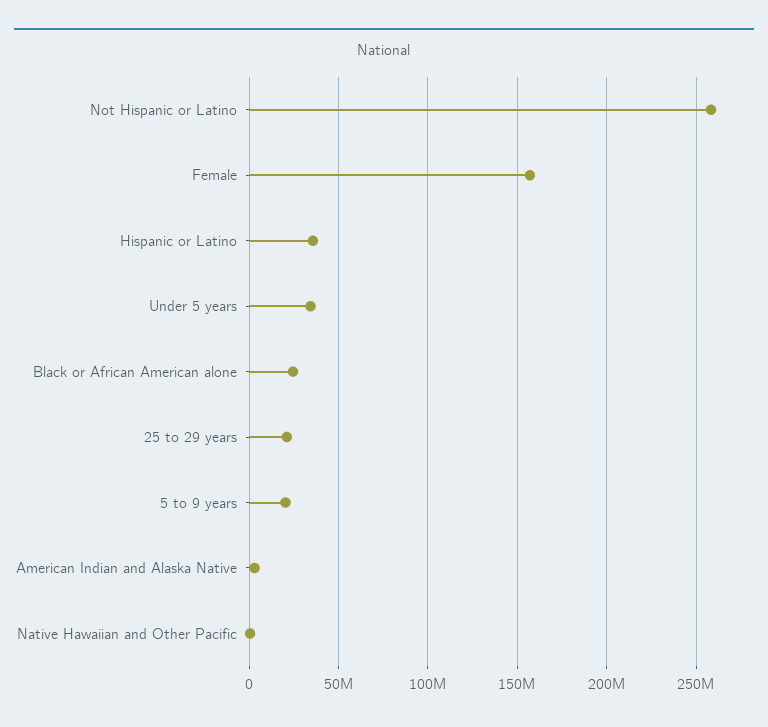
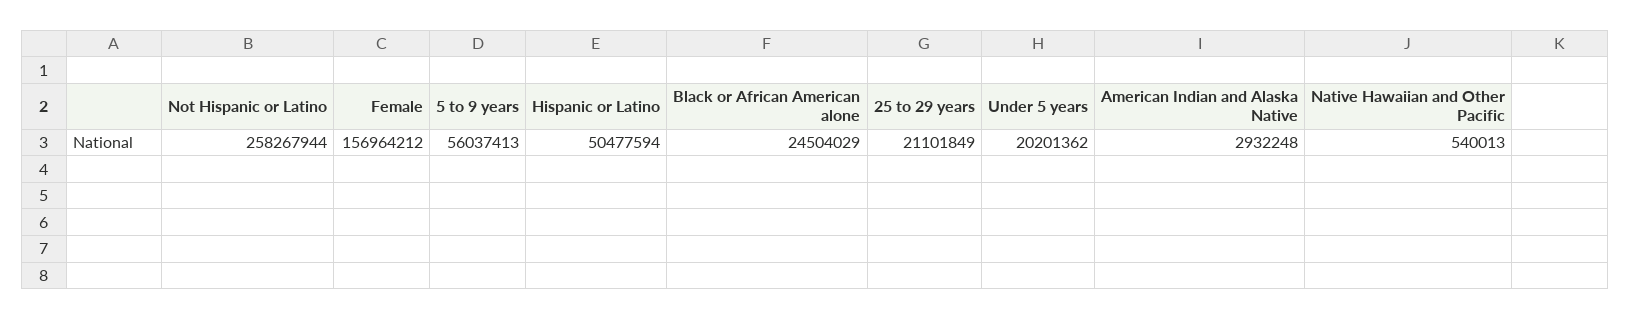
  {
    "Not Hispanic or Latino": 258267944,
    "Female": 156964212,
-   "Hispanic or Latino": 35000000,
+   "Hispanic or Latino": 50477594,
-   "Under 5 years": 35000000,
+   "Under 5 years": 20201362,
    "Black or African American alone": 24504029,
    "25 to 29 years": 21101849,
-   "5 to 9 years": 20000000,
+   "5 to 9 years": 56037413,
    "American Indian and Alaska Native": 2932248,
    "Native Hawaiian and Other Pacific": 540013
  }

